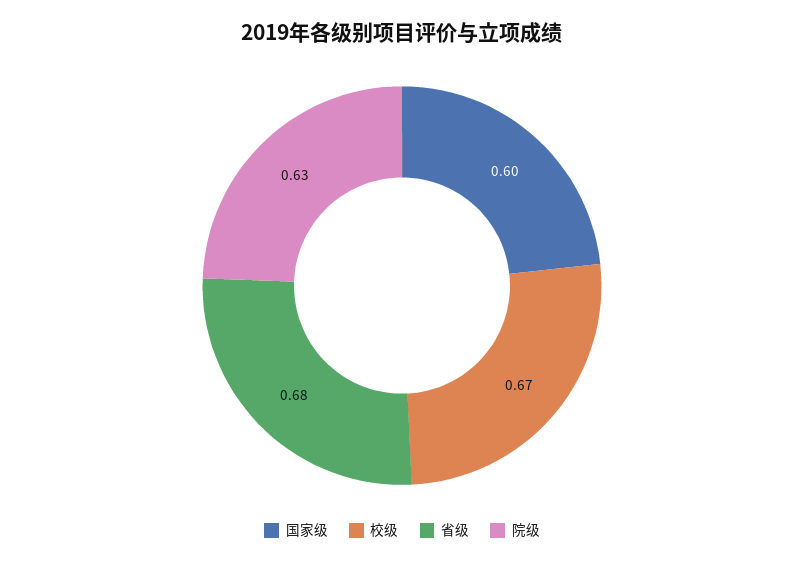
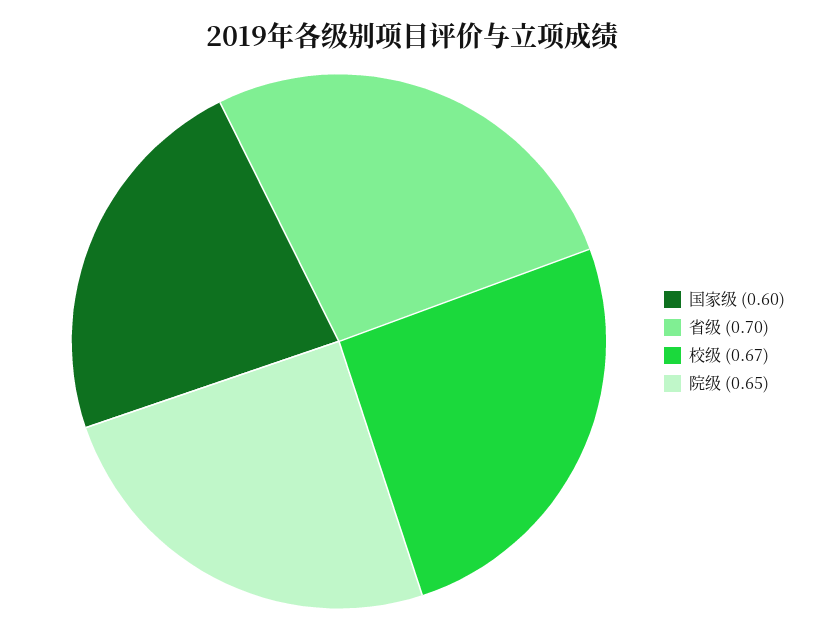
  {
    "国家级": 0.6,
    "校级": 0.67,
-   "省级": 0.68,
+   "省级": 0.7,
-   "院级": 0.63
+   "院级": 0.65
  }

